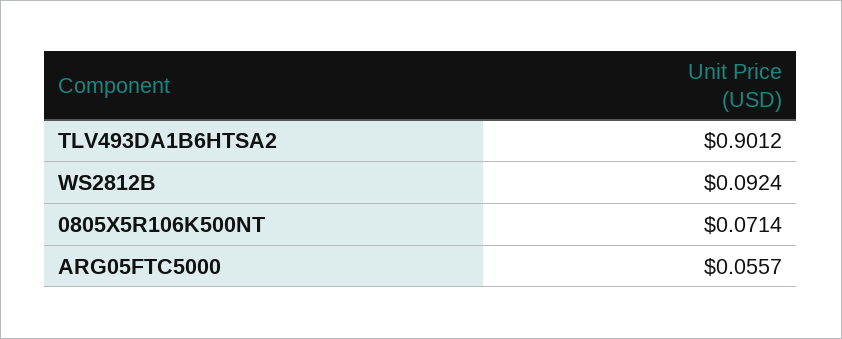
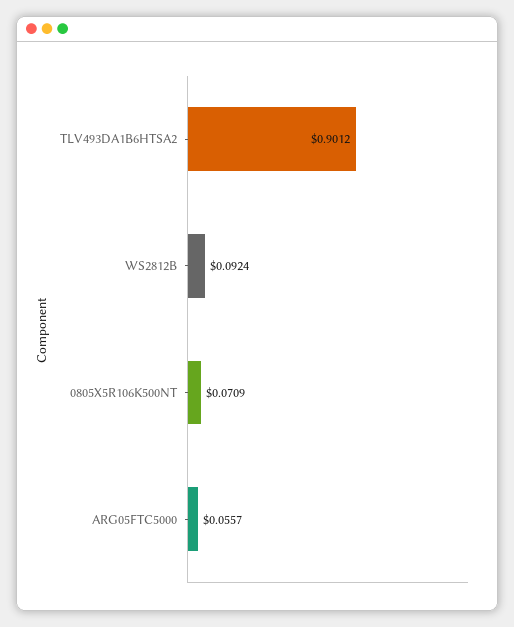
  {
    "TLV493DA1B6HTSA2": 0.9012,
    "WS2812B": 0.0924,
-   "0805X5R106K500NT": 0.0714,
+   "0805X5R106K500NT": 0.0709,
    "ARG05FTC5000": 0.0557
  }

